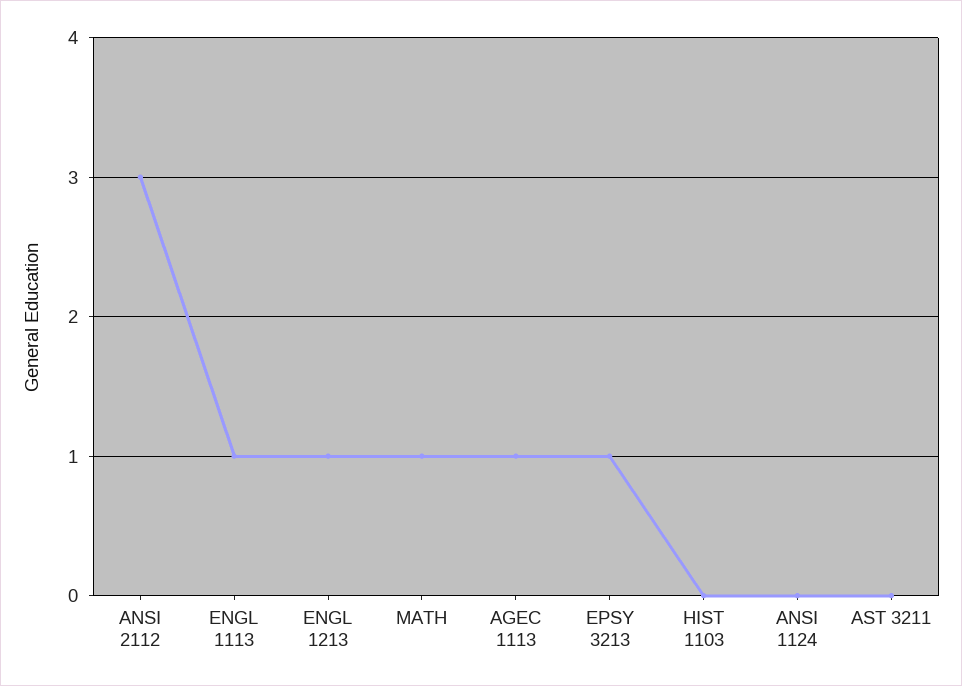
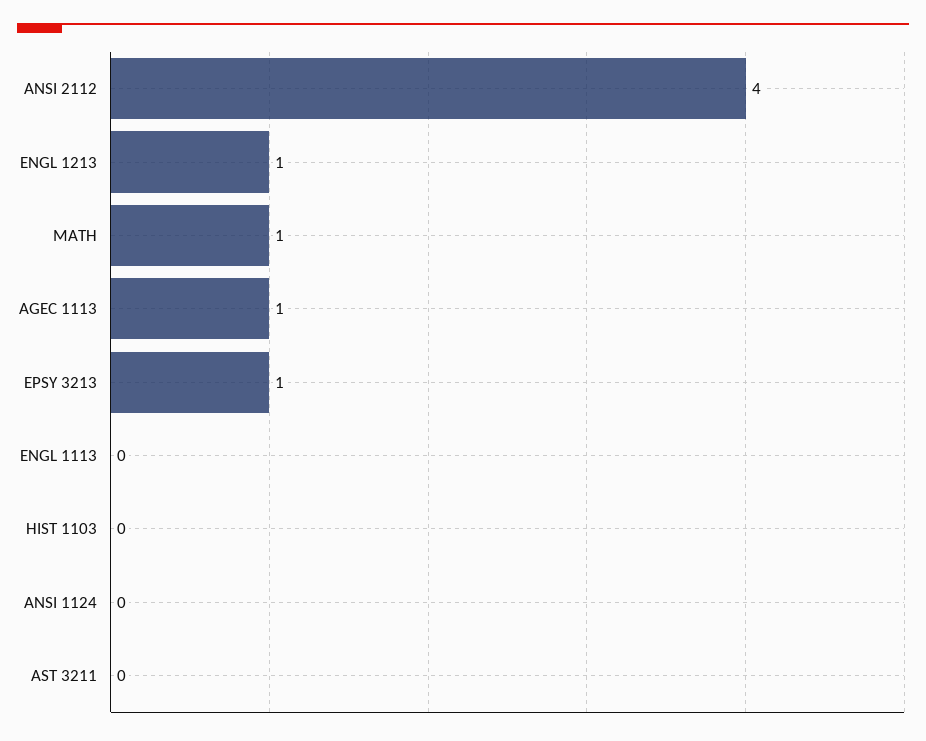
  {
-   "ANSI 2112": 3,
+   "ANSI 2112": 4,
-   "ENGL 1113": 1,
+   "ENGL 1113": 0,
    "ENGL 1213": 1,
    "MATH": 1,
    "AGEC 1113": 1,
    "EPSY 3213": 1,
    "HIST 1103": 0,
    "ANSI 1124": 0,
    "AST 3211": 0
  }

